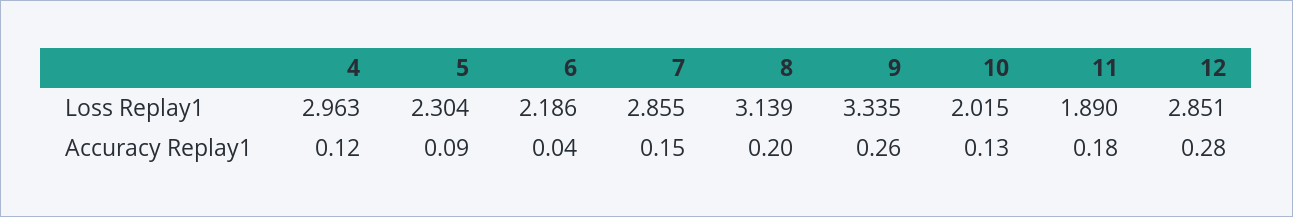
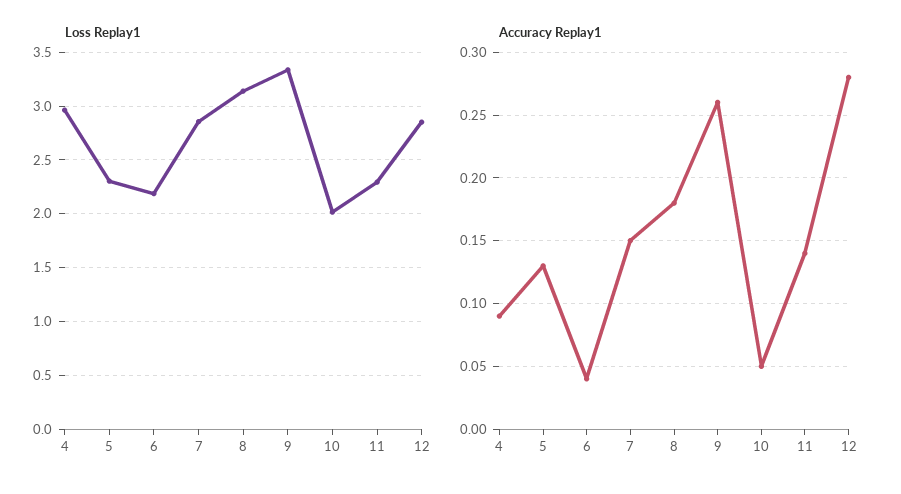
  {
    "Loss Replay1": {
      "4": 2.963,
      "5": 2.304,
      "6": 2.186,
      "7": 2.855,
      "8": 3.139,
      "9": 3.335,
      "10": 2.015,
-     "11": 1.89,
+     "11": 2.3,
      "12": 2.851
    },
    "Accuracy Replay1": {
-     "4": 0.12,
+     "4": 0.09,
-     "5": 0.09,
+     "5": 0.13,
      "6": 0.04,
      "7": 0.15,
-     "8": 0.2,
+     "8": 0.18,
      "9": 0.26,
-     "10": 0.13,
+     "10": 0.05,
-     "11": 0.18,
+     "11": 0.14,
      "12": 0.28
    }
  }

